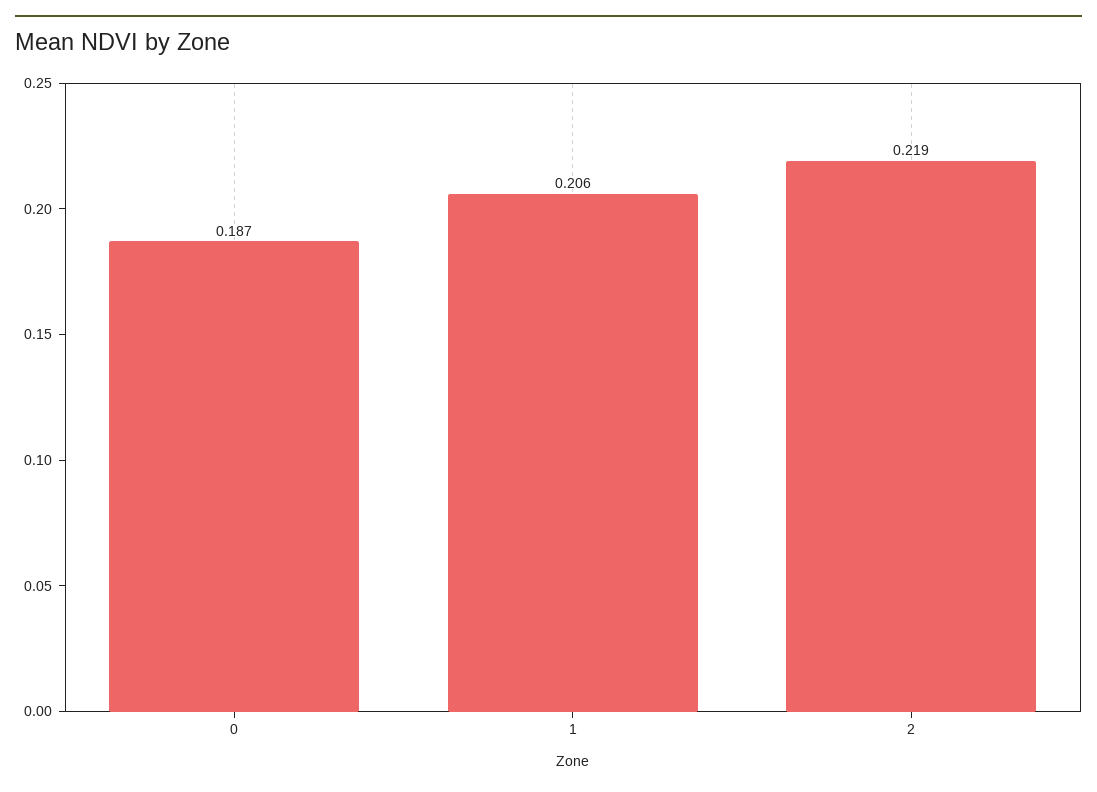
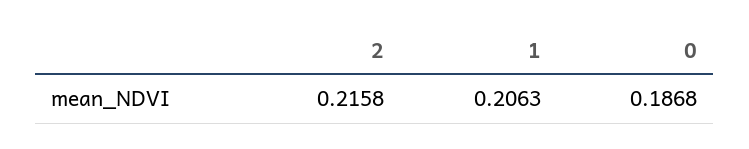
  {
    "0": 0.1868,
    "1": 0.2063,
-   "2": 0.219
+   "2": 0.2158
  }

